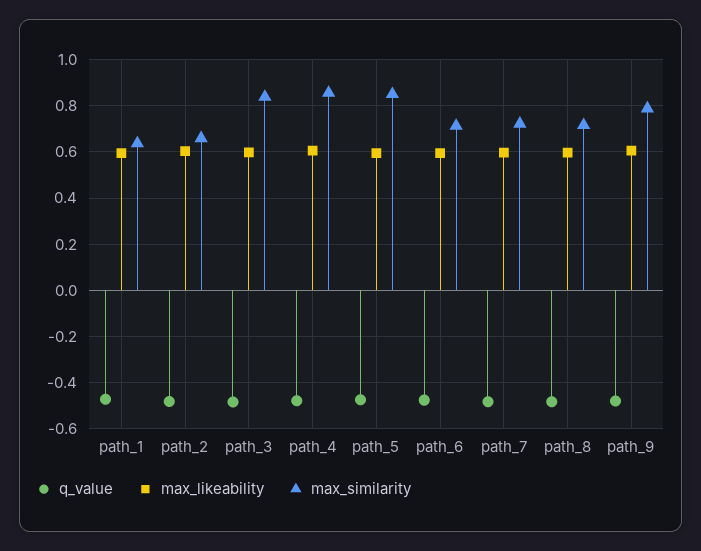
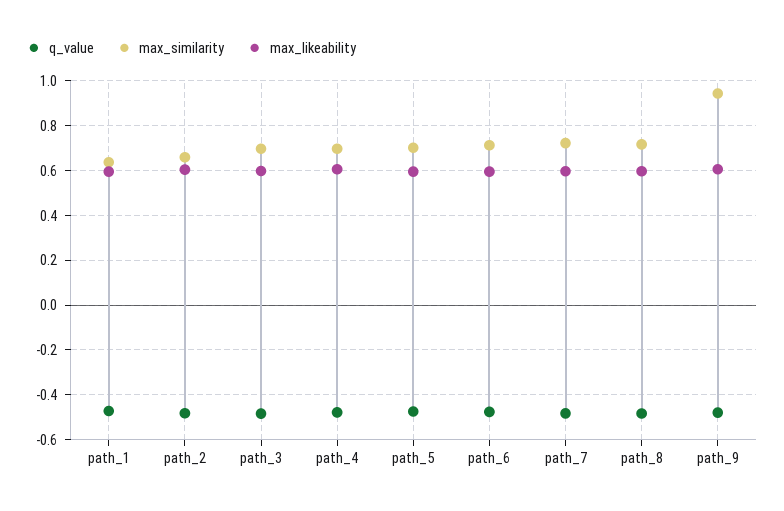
  {
    "q_value": {
      "path_1": -0.45,
      "path_2": -0.5,
      "path_3": -0.5,
      "path_4": -0.5,
      "path_5": -0.45,
      "path_6": -0.5,
      "path_7": -0.5,
      "path_8": -0.5,
      "path_9": -0.5
    },
    "max_likeability": {
      "path_1": 0.6,
      "path_2": 0.6,
      "path_3": 0.6,
      "path_4": 0.6,
      "path_5": 0.6,
      "path_6": 0.6,
      "path_7": 0.6,
      "path_8": 0.6,
      "path_9": 0.6
    },
    "max_similarity": {
      "path_1": 0.65,
      "path_2": 0.65,
-     "path_3": 0.85,
+     "path_3": 0.7,
-     "path_4": 0.85,
+     "path_4": 0.7,
-     "path_5": 0.85,
+     "path_5": 0.7,
      "path_6": 0.7,
      "path_7": 0.7,
      "path_8": 0.7,
-     "path_9": 0.8
+     "path_9": 0.95
    }
  }

